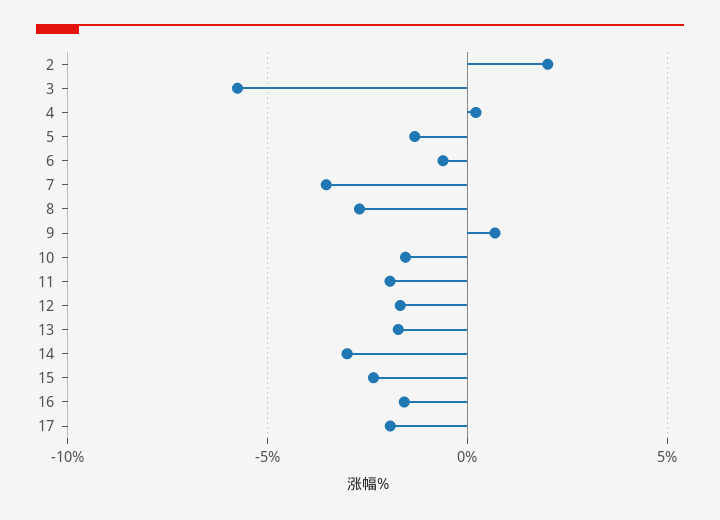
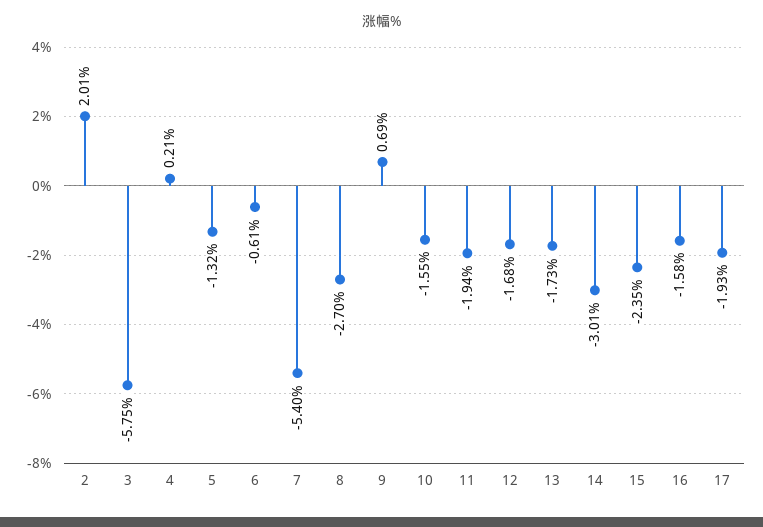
  {
    "2": 2.01,
    "3": -5.75,
    "4": 0.21,
    "5": -1.32,
    "6": -0.61,
-   "7": -3.5,
+   "7": -5.4,
    "8": -2.7,
    "9": 0.69,
    "10": -1.55,
    "11": -1.94,
    "12": -1.68,
    "13": -1.73,
    "14": -3.01,
    "15": -2.35,
    "16": -1.58,
    "17": -1.93
  }

